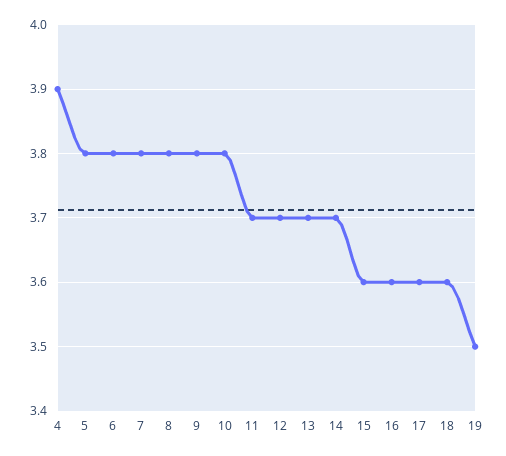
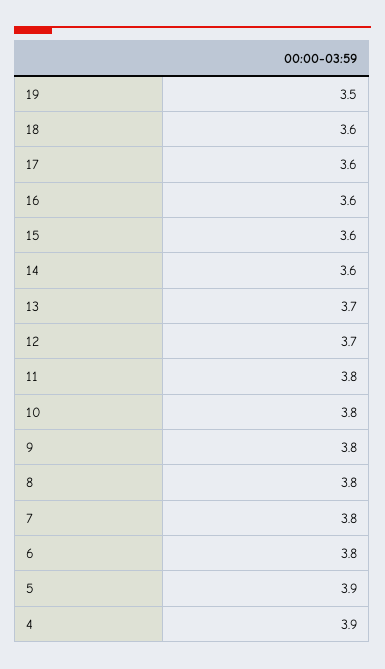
  {
    "4": 3.9,
-   "5": 3.8,
+   "5": 3.9,
    "6": 3.8,
    "7": 3.8,
    "8": 3.8,
    "9": 3.8,
    "10": 3.8,
-   "11": 3.7,
+   "11": 3.8,
    "12": 3.7,
    "13": 3.7,
-   "14": 3.7,
+   "14": 3.6,
    "15": 3.6,
    "16": 3.6,
    "17": 3.6,
    "18": 3.6,
    "19": 3.5
  }

